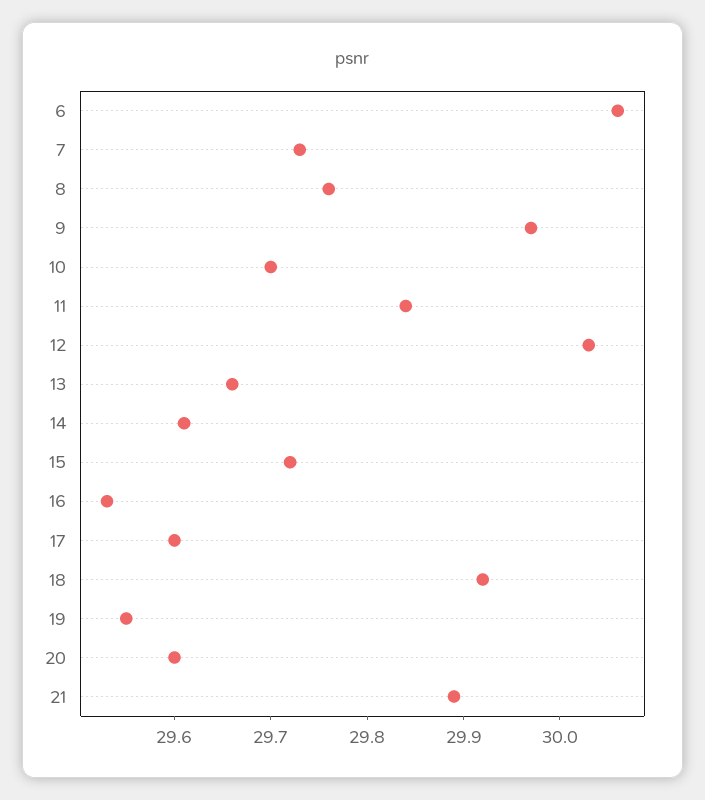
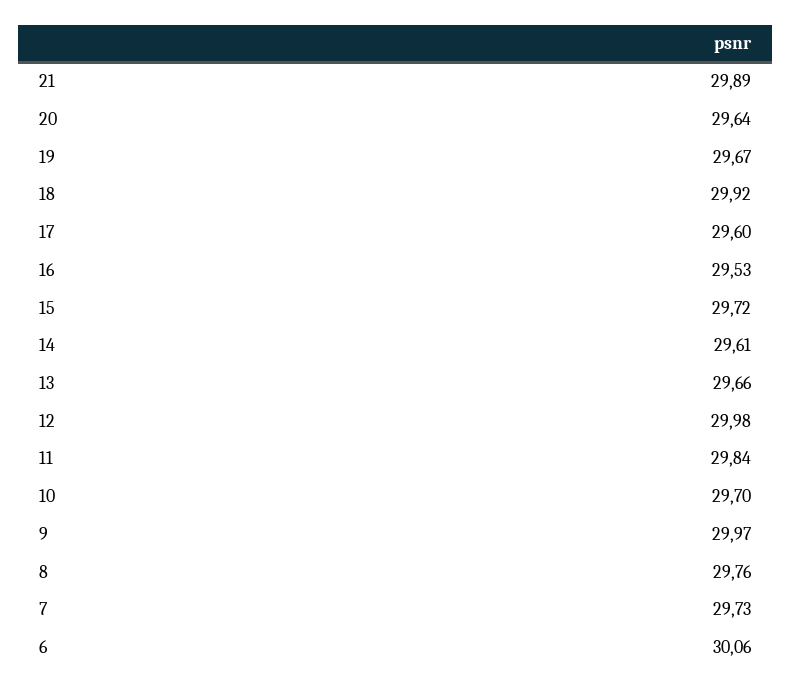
  {
    "6": 30.06,
    "7": 29.73,
    "8": 29.76,
    "9": 29.97,
    "10": 29.7,
    "11": 29.84,
-   "12": 30.03,
+   "12": 29.98,
    "13": 29.66,
    "14": 29.61,
    "15": 29.72,
    "16": 29.53,
    "17": 29.6,
    "18": 29.92,
-   "19": 29.55,
+   "19": 29.67,
-   "20": 29.6,
+   "20": 29.64,
    "21": 29.89
  }

